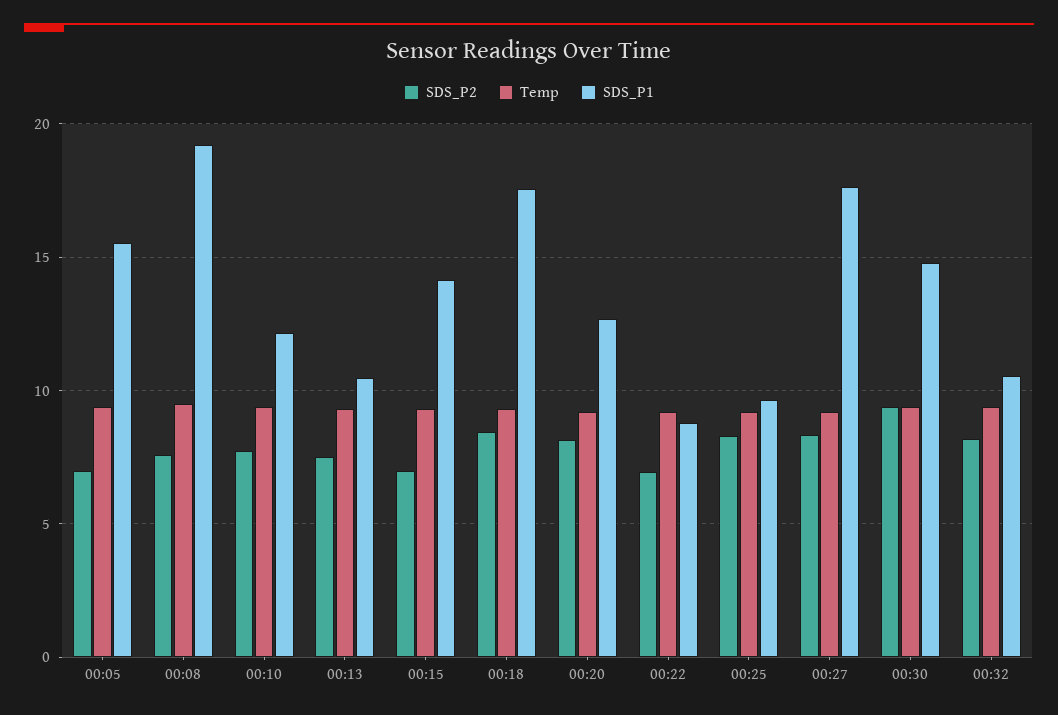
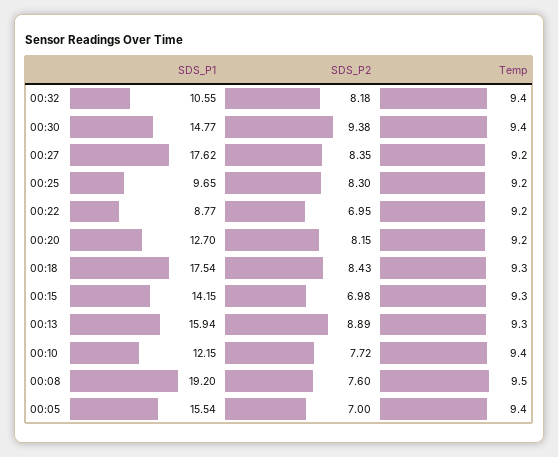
  {
    "SDS_P2": {
      "00:05": 7,
      "00:08": 7.6,
      "00:10": 7.72,
-     "00:13": 7.5,
+     "00:13": 8.89,
      "00:15": 6.98,
      "00:18": 8.43,
      "00:20": 8.15,
      "00:22": 6.95,
      "00:25": 8.3,
      "00:27": 8.35,
      "00:30": 9.38,
      "00:32": 8.18
    },
    "Temp": {
      "00:05": 9.4,
      "00:08": 9.5,
      "00:10": 9.4,
      "00:13": 9.3,
      "00:15": 9.3,
      "00:18": 9.3,
      "00:20": 9.2,
      "00:22": 9.2,
      "00:25": 9.2,
      "00:27": 9.2,
      "00:30": 9.4,
      "00:32": 9.4
    },
    "SDS_P1": {
      "00:05": 15.54,
      "00:08": 19.2,
      "00:10": 12.15,
-     "00:13": 10.5,
+     "00:13": 15.94,
      "00:15": 14.15,
      "00:18": 17.54,
      "00:20": 12.7,
      "00:22": 8.77,
      "00:25": 9.65,
      "00:27": 17.62,
      "00:30": 14.77,
      "00:32": 10.55
    }
  }

